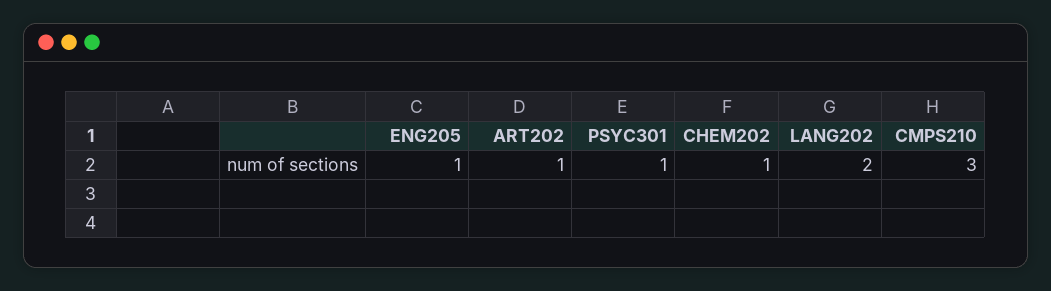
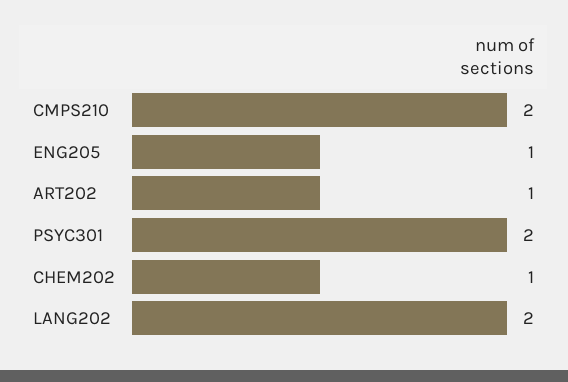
  {
    "ENG205": 1,
    "ART202": 1,
-   "PSYC301": 1,
+   "PSYC301": 2,
    "CHEM202": 1,
    "LANG202": 2,
-   "CMPS210": 3
+   "CMPS210": 2
  }

